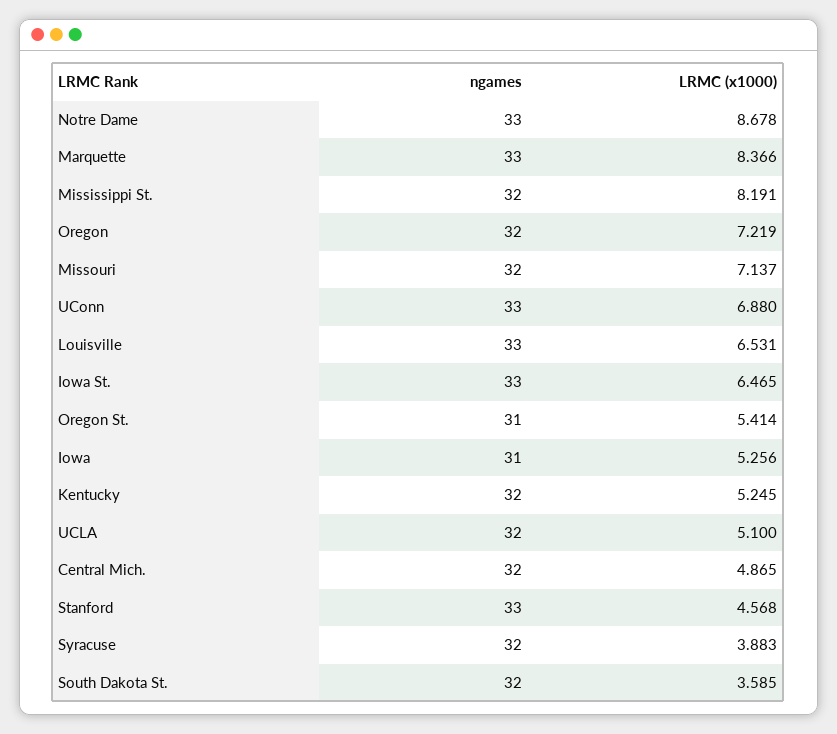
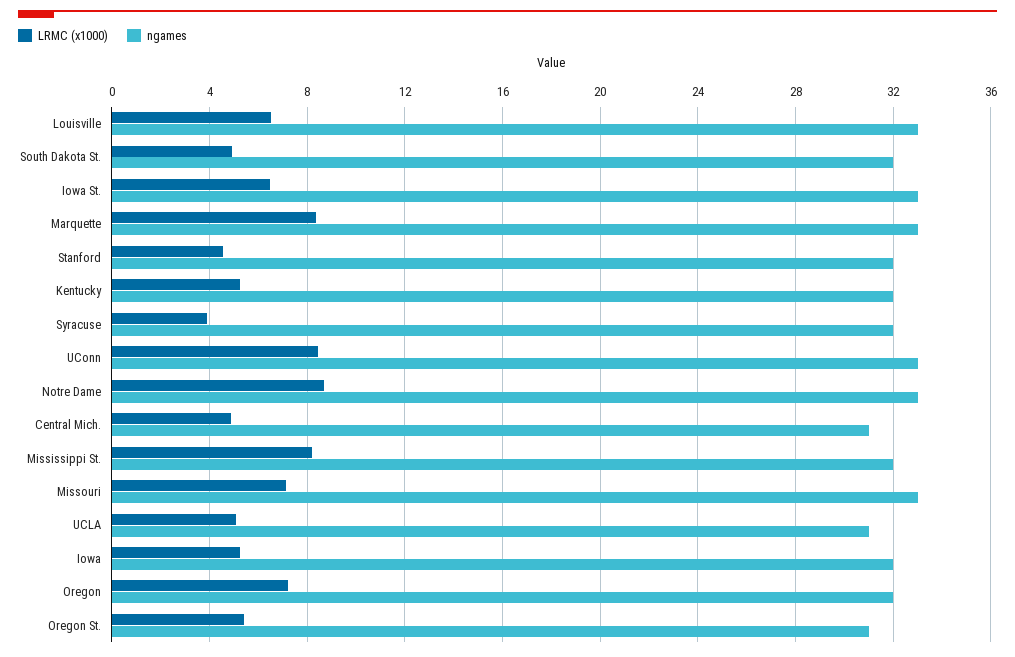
  {
    "ngames": {
      "Notre Dame": 33,
      "Marquette": 33,
      "Mississippi St.": 32,
      "Oregon": 32,
-     "Missouri": 32,
+     "Missouri": 33,
      "UConn": 33,
      "Louisville": 33,
      "Iowa St.": 33,
      "Oregon St.": 31,
-     "Iowa": 31,
+     "Iowa": 32,
      "Kentucky": 32,
-     "UCLA": 32,
+     "UCLA": 31,
-     "Central Mich.": 32,
+     "Central Mich.": 31,
-     "Stanford": 33,
+     "Stanford": 32,
      "Syracuse": 32,
      "South Dakota St.": 32
    },
    "LRMC (x1000)": {
      "Notre Dame": 8.678,
      "Marquette": 8.366,
      "Mississippi St.": 8.191,
      "Oregon": 7.219,
      "Missouri": 7.137,
-     "UConn": 6.88,
+     "UConn": 8.5,
      "Louisville": 6.531,
      "Iowa St.": 6.465,
      "Oregon St.": 5.414,
      "Iowa": 5.256,
      "Kentucky": 5.245,
      "UCLA": 5.1,
      "Central Mich.": 4.865,
      "Stanford": 4.568,
      "Syracuse": 3.883,
-     "South Dakota St.": 3.585
+     "South Dakota St.": 5
    }
  }

